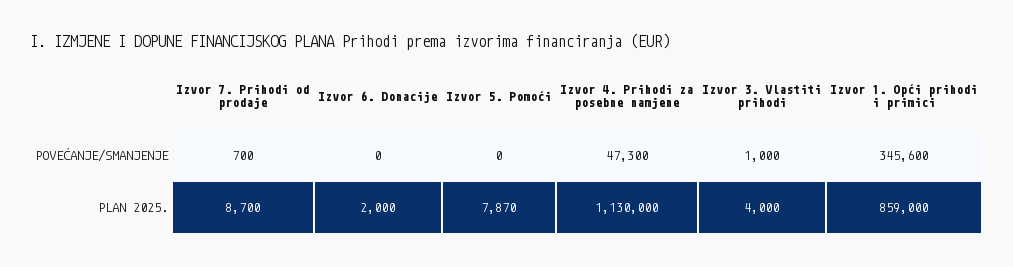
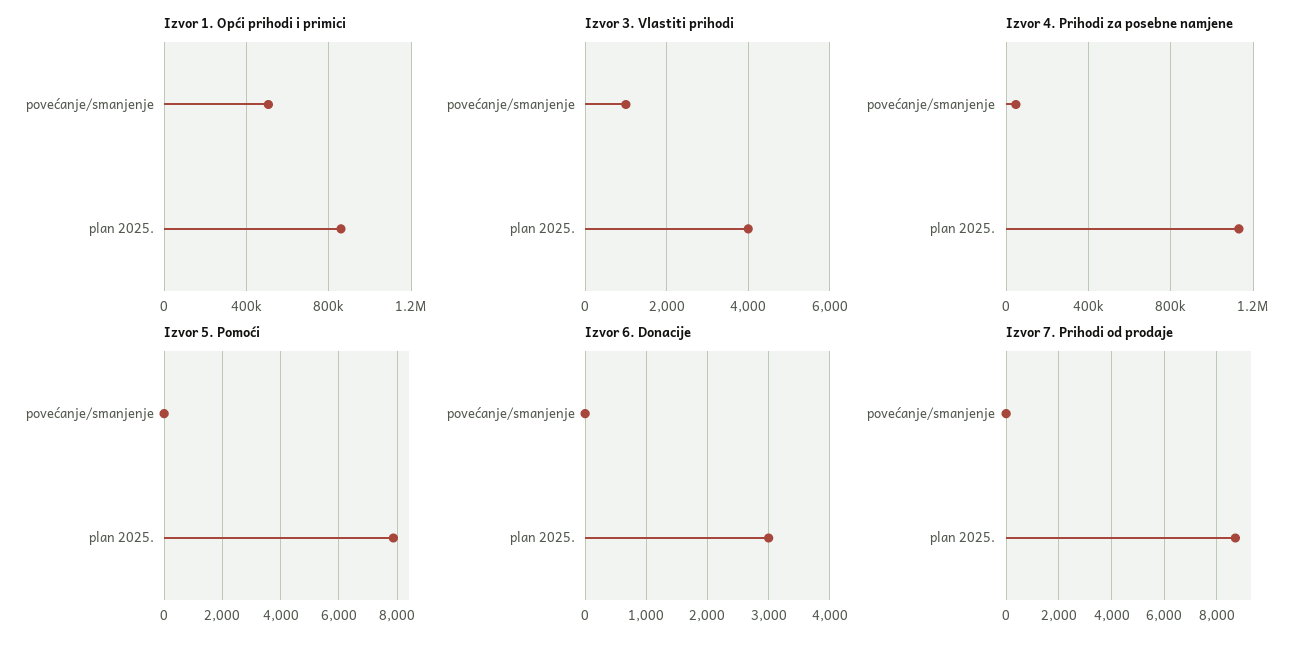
  {
    "Izvor 7. Prihodi od prodaje": {
-     "POVEĆANJE/SMANJENJE": 700,
+     "POVEĆANJE/SMANJENJE": 0,
      "PLAN 2025.": 8700
    },
    "Izvor 6. Donacije": {
      "POVEĆANJE/SMANJENJE": 0,
-     "PLAN 2025.": 2000
+     "PLAN 2025.": 3000
    },
    "Izvor 5. Pomoći": {
      "POVEĆANJE/SMANJENJE": 0,
      "PLAN 2025.": 7870
    },
    "Izvor 4. Prihodi za posebne namjene": {
      "POVEĆANJE/SMANJENJE": 47300,
      "PLAN 2025.": 1130000
    },
    "Izvor 3. Vlastiti prihodi": {
      "POVEĆANJE/SMANJENJE": 1000,
      "PLAN 2025.": 4000
    },
    "Izvor 1. Opći prihodi i primici": {
-     "POVEĆANJE/SMANJENJE": 345600,
+     "POVEĆANJE/SMANJENJE": 500000,
      "PLAN 2025.": 859000
    }
  }

